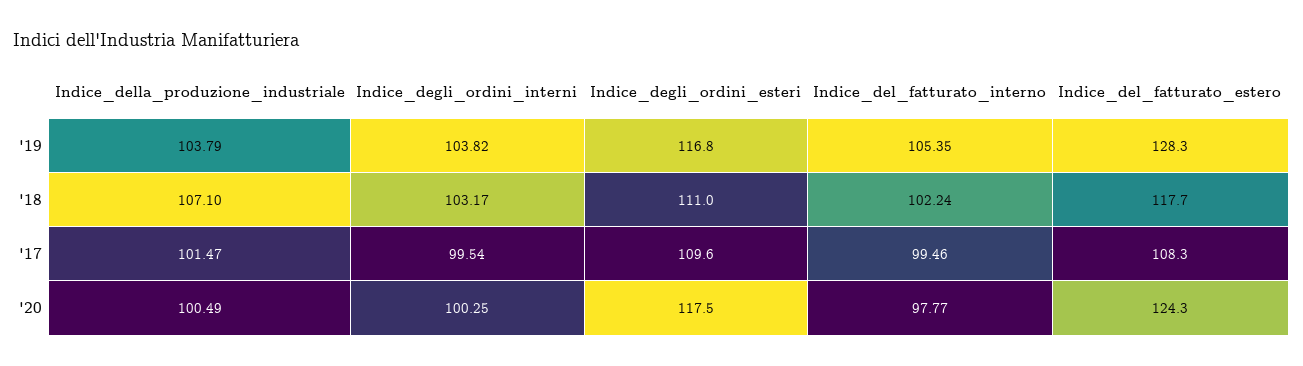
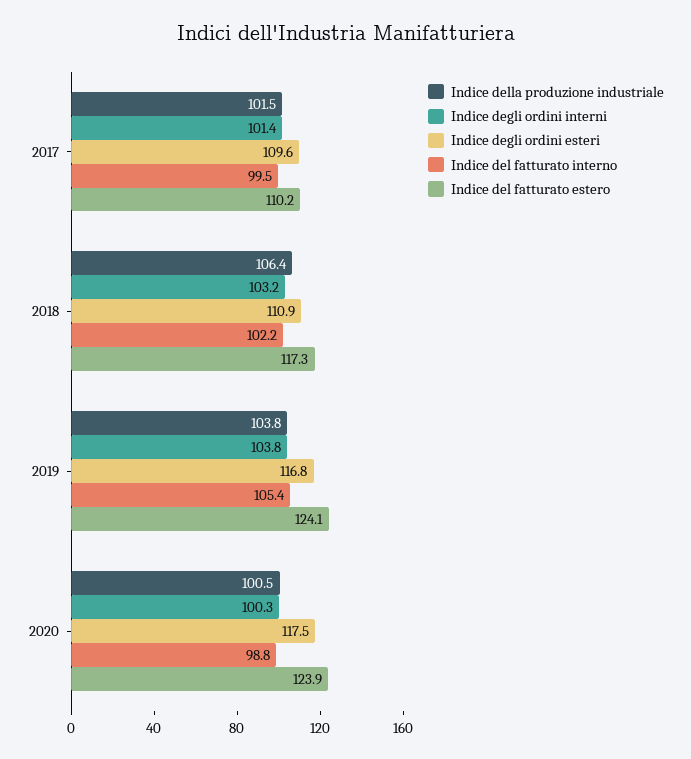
  {
    "Indice_della_produzione_industriale": {
      "'19": 103.79,
-     "'18": 107.1,
+     "'18": 106.4,
      "'17": 101.47,
      "'20": 100.49
    },
    "Indice_degli_ordini_interni": {
      "'19": 103.82,
      "'18": 103.17,
-     "'17": 99.54,
+     "'17": 101.4,
      "'20": 100.25
    },
    "Indice_degli_ordini_esteri": {
      "'19": 116.8,
-     "'18": 111,
+     "'18": 110.9,
      "'17": 109.6,
      "'20": 117.5
    },
    "Indice_del_fatturato_interno": {
      "'19": 105.35,
      "'18": 102.24,
      "'17": 99.46,
-     "'20": 97.77
+     "'20": 98.8
    },
    "Indice_del_fatturato_estero": {
-     "'19": 128.3,
+     "'19": 124.1,
-     "'18": 117.7,
+     "'18": 117.3,
-     "'17": 108.3,
+     "'17": 110.2,
-     "'20": 124.3
+     "'20": 123.9
    }
  }

